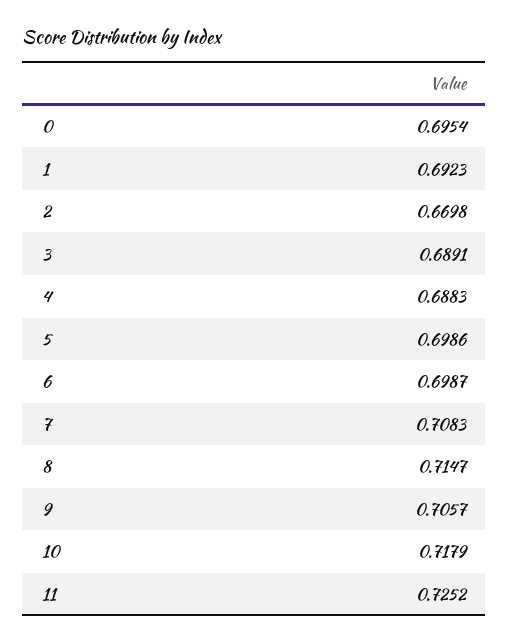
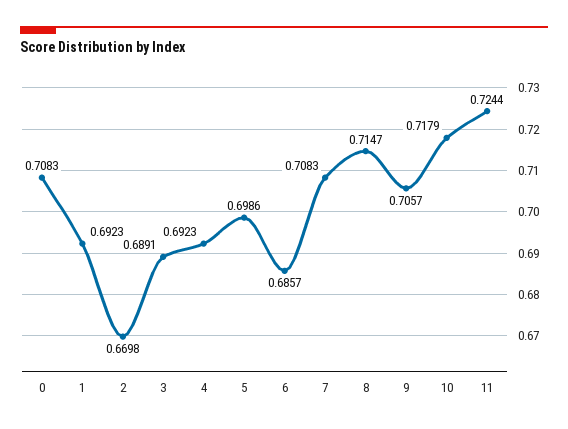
  {
-   "0": 0.6954,
+   "0": 0.7083,
    "1": 0.6923,
    "2": 0.6698,
    "3": 0.6891,
-   "4": 0.6883,
+   "4": 0.6923,
    "5": 0.6986,
-   "6": 0.6987,
+   "6": 0.6857,
    "7": 0.7083,
    "8": 0.7147,
    "9": 0.7057,
    "10": 0.7179,
-   "11": 0.7252
+   "11": 0.7244
  }

